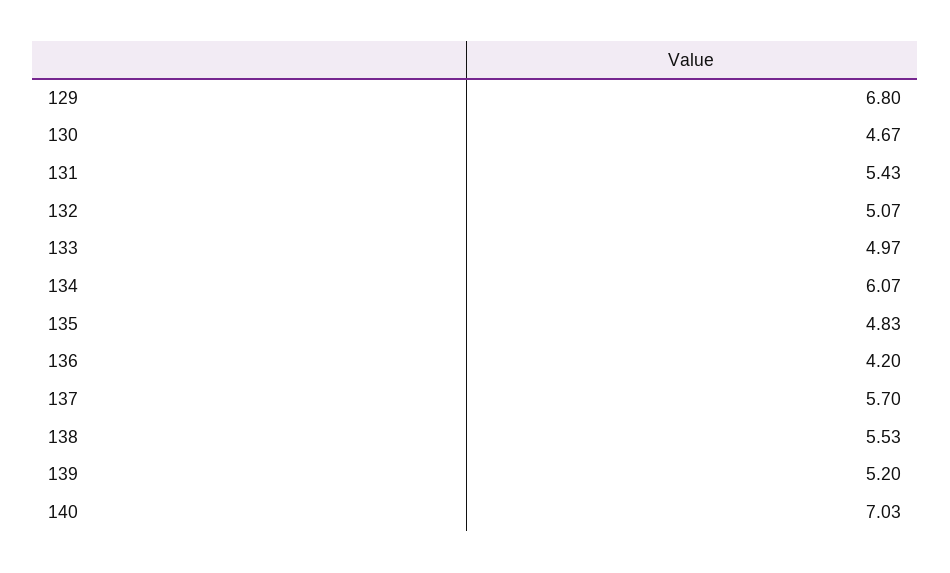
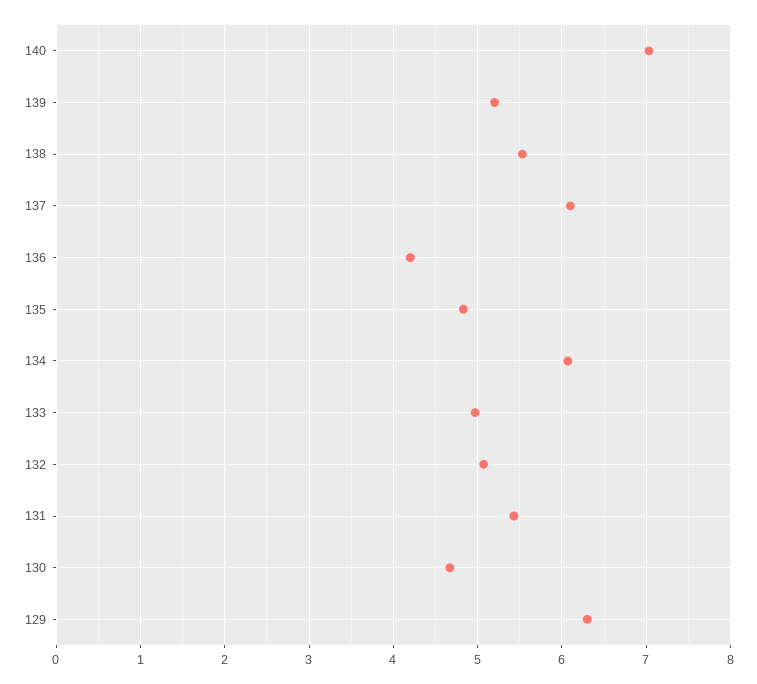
  {
-   "129": 6.8,
+   "129": 6.3,
    "130": 4.67,
    "131": 5.43,
    "132": 5.07,
    "133": 4.97,
    "134": 6.07,
    "135": 4.83,
    "136": 4.2,
-   "137": 5.7,
+   "137": 6.1,
    "138": 5.53,
    "139": 5.2,
    "140": 7.03
  }

